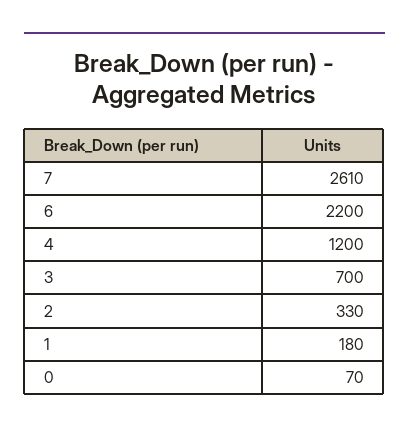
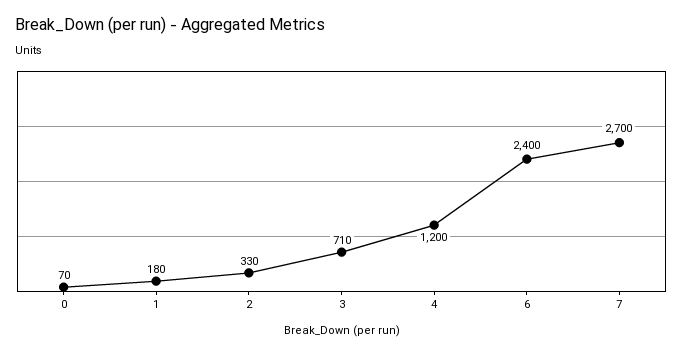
  {
-   "7": 2610,
+   "7": 2700,
-   "6": 2200,
+   "6": 2400,
    "4": 1200,
-   "3": 700,
+   "3": 710,
    "2": 330,
    "1": 180,
    "0": 70
  }

